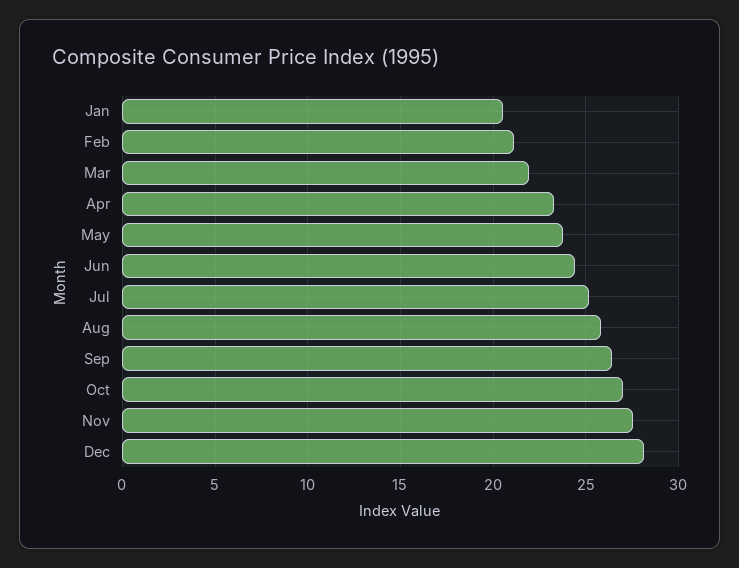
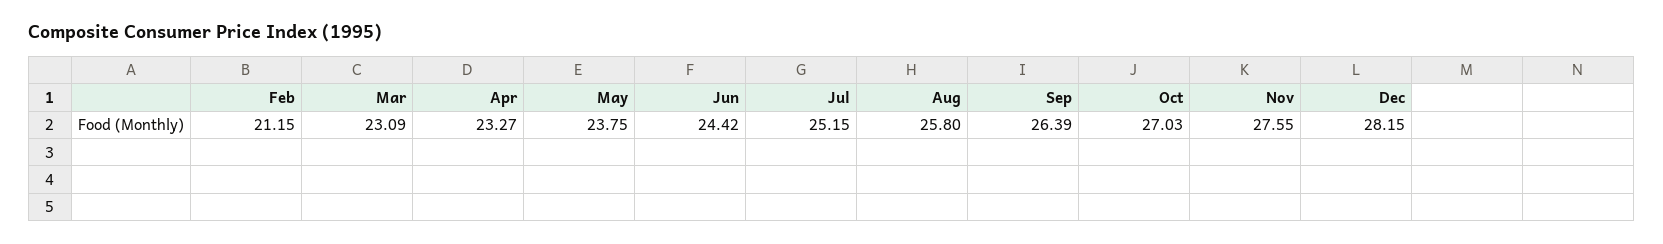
  {
-   "Jan": 20.5,
    "Feb": 21.15,
-   "Mar": 22,
+   "Mar": 23.09,
    "Apr": 23.27,
    "May": 23.75,
    "Jun": 24.42,
    "Jul": 25.15,
    "Aug": 25.8,
    "Sep": 26.39,
    "Oct": 27.03,
    "Nov": 27.55,
    "Dec": 28.15
  }

